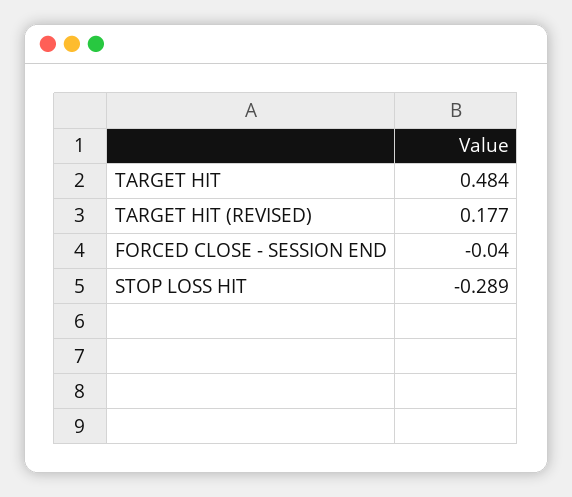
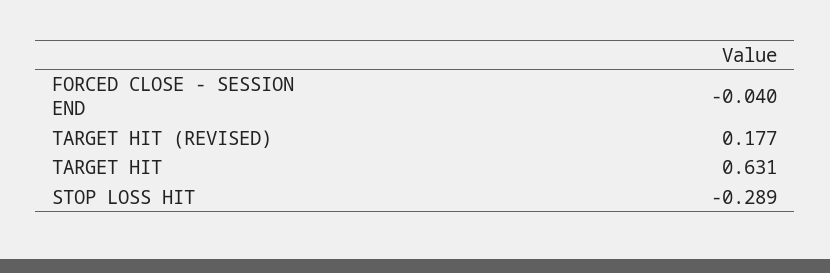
  {
-   "TARGET HIT": 0.484,
+   "TARGET HIT": 0.631,
    "TARGET HIT (REVISED)": 0.177,
    "FORCED CLOSE - SESSION END": -0.04,
    "STOP LOSS HIT": -0.289
  }

